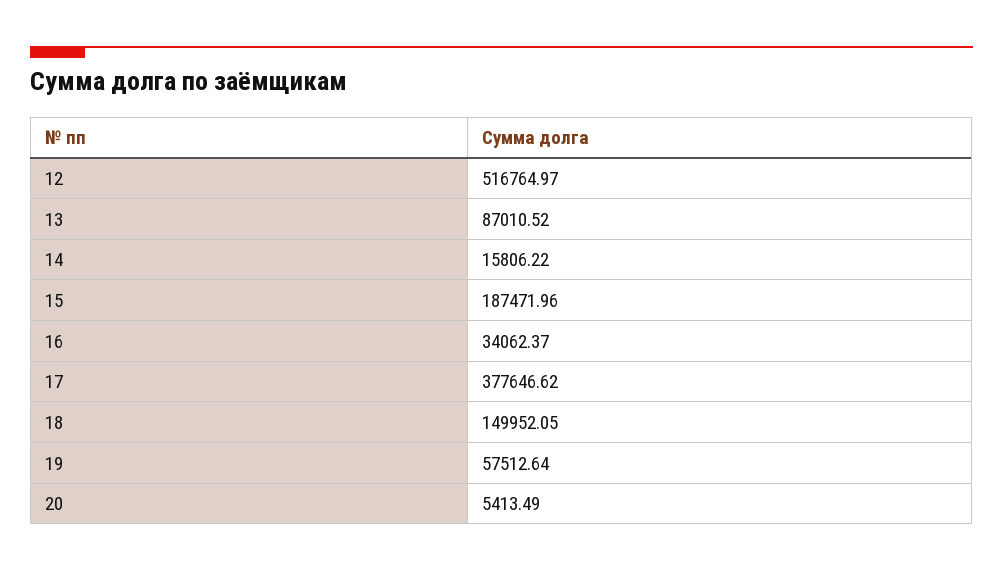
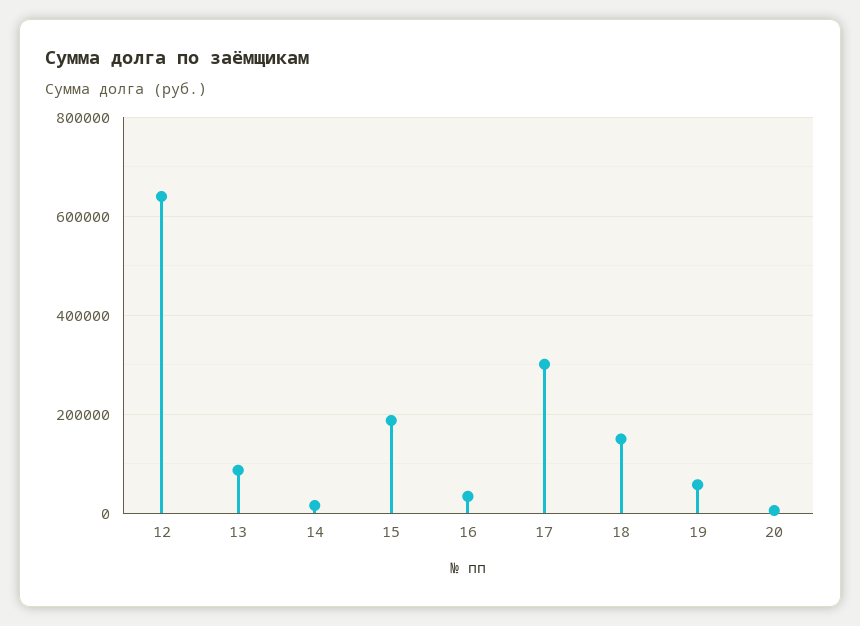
  {
-   "12": 516764.97,
+   "12": 640000,
    "13": 87010.52,
    "14": 15806.22,
    "15": 187471.96,
    "16": 34062.37,
-   "17": 377646.62,
+   "17": 300000,
    "18": 149952.05,
    "19": 57512.64,
    "20": 5413.49
  }

